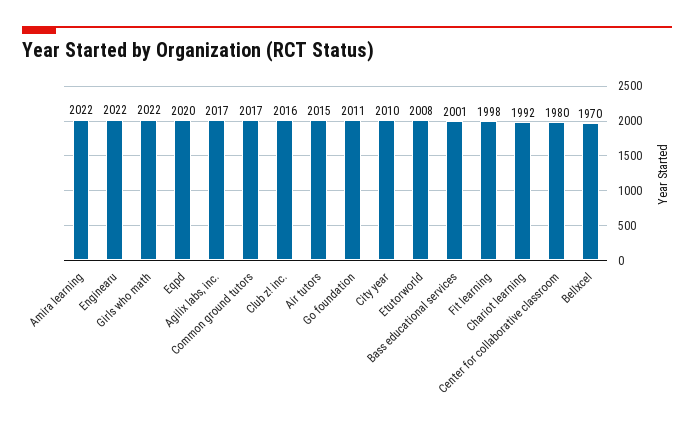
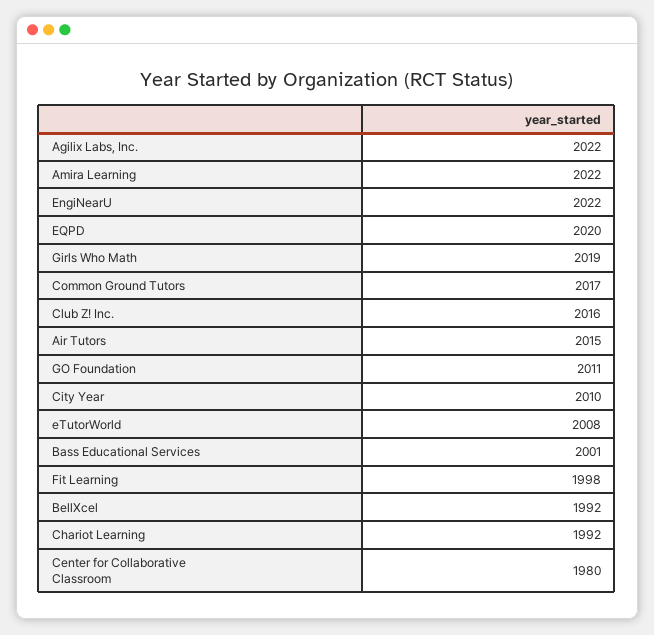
  {
    "Amira learning": 2022,
    "Enginearu": 2022,
-   "Girls who math": 2022,
+   "Girls who math": 2019,
    "Eqpd": 2020,
-   "Agilix labs, inc.": 2017,
+   "Agilix labs, inc.": 2022,
    "Common ground tutors": 2017,
    "Club z! inc.": 2016,
    "Air tutors": 2015,
    "Go foundation": 2011,
    "City year": 2010,
    "Etutorworld": 2008,
    "Bass educational services": 2001,
    "Fit learning": 1998,
    "Chariot learning": 1992,
    "Center for collaborative classroom": 1980,
-   "Bellxcel": 1970
+   "Bellxcel": 1992
  }

